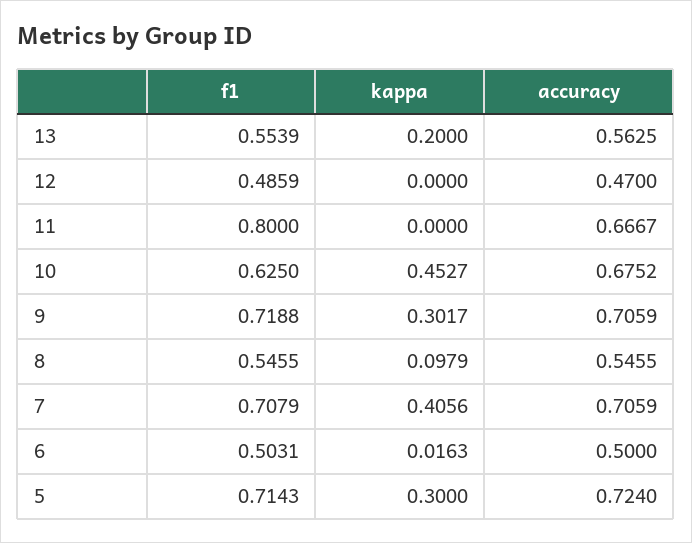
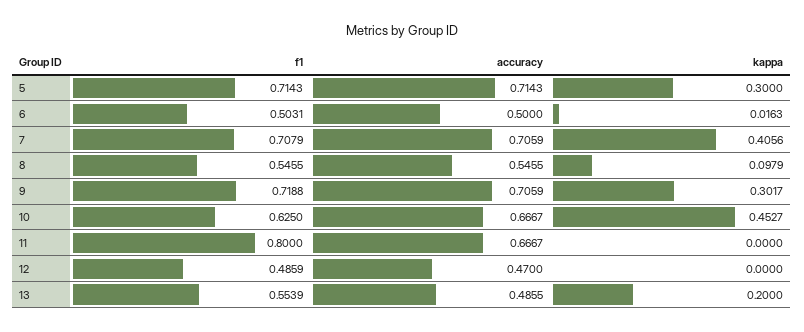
  {
    "f1": {
      "13": 0.5539,
      "12": 0.4859,
      "11": 0.8,
      "10": 0.625,
      "9": 0.7188,
      "8": 0.5455,
      "7": 0.7079,
      "6": 0.5031,
      "5": 0.7143
    },
    "kappa": {
      "13": 0.2,
      "12": 0,
      "11": 0,
      "10": 0.4527,
      "9": 0.3017,
      "8": 0.0979,
      "7": 0.4056,
      "6": 0.0163,
      "5": 0.3
    },
    "accuracy": {
-     "13": 0.5625,
+     "13": 0.4855,
      "12": 0.47,
      "11": 0.6667,
-     "10": 0.6752,
+     "10": 0.6667,
      "9": 0.7059,
      "8": 0.5455,
      "7": 0.7059,
      "6": 0.5,
-     "5": 0.724
+     "5": 0.7143
    }
  }

